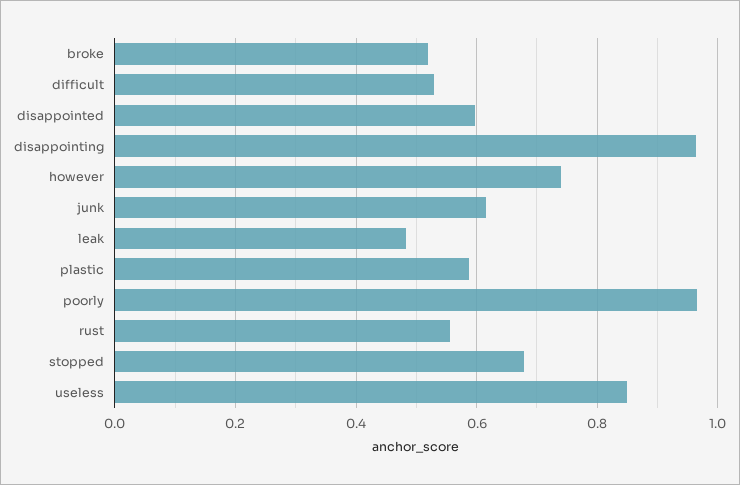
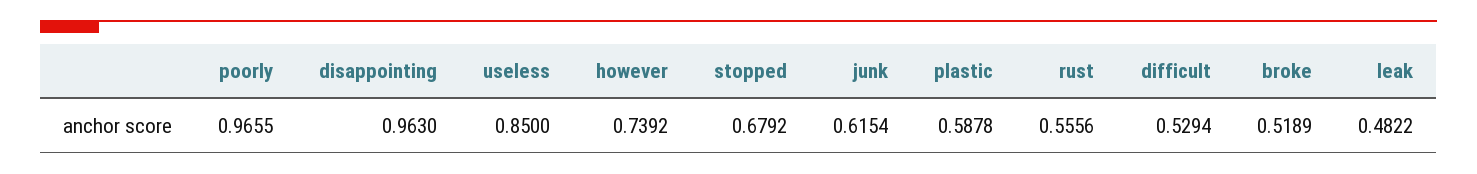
  {
    "broke": 0.5189,
    "difficult": 0.5294,
-   "disappointed": 0.6,
    "disappointing": 0.963,
    "however": 0.7392,
    "junk": 0.6154,
    "leak": 0.4822,
    "plastic": 0.5878,
    "poorly": 0.9655,
    "rust": 0.5556,
    "stopped": 0.6792,
    "useless": 0.85
  }

